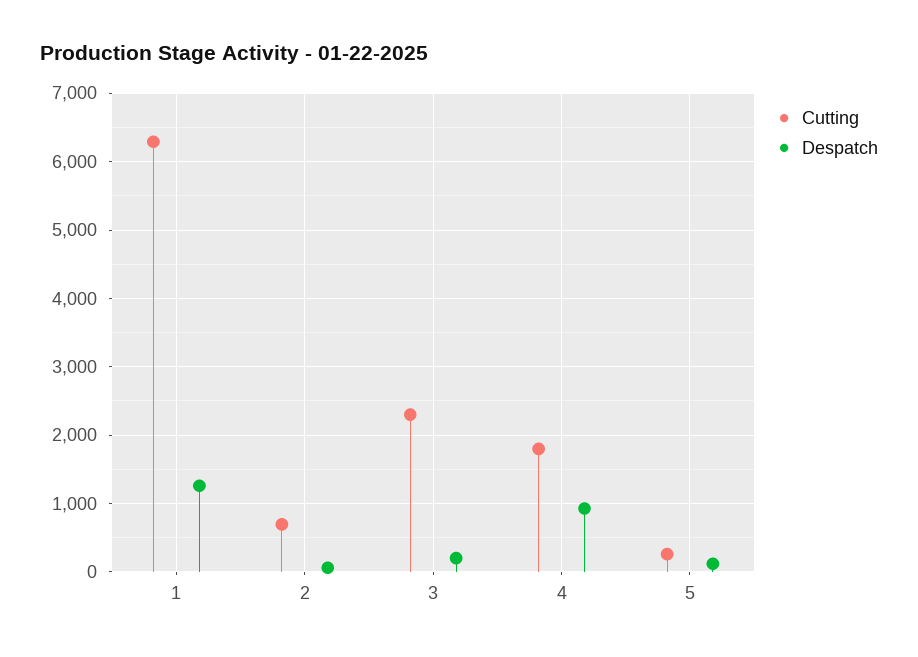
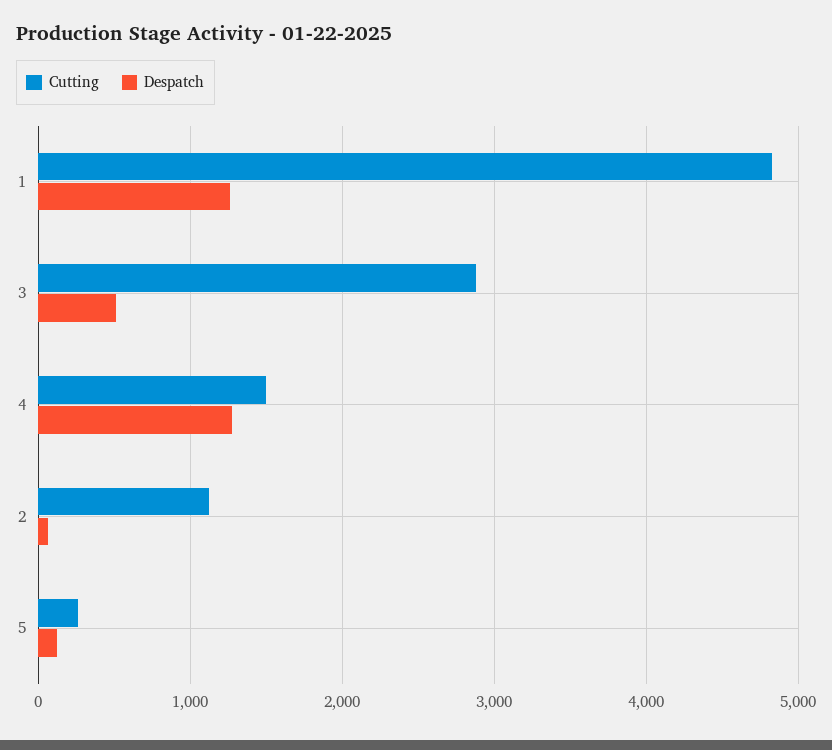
  {
    "Cutting": {
-     "1": 6300,
+     "1": 4800,
-     "2": 700,
+     "2": 1100,
-     "3": 2300,
+     "3": 2900,
-     "4": 1800,
+     "4": 1500,
      "5": 300
    },
    "Despatch": {
      "1": 1300,
      "2": 100,
-     "3": 200,
+     "3": 500,
-     "4": 900,
+     "4": 1300,
      "5": 100
    }
  }

